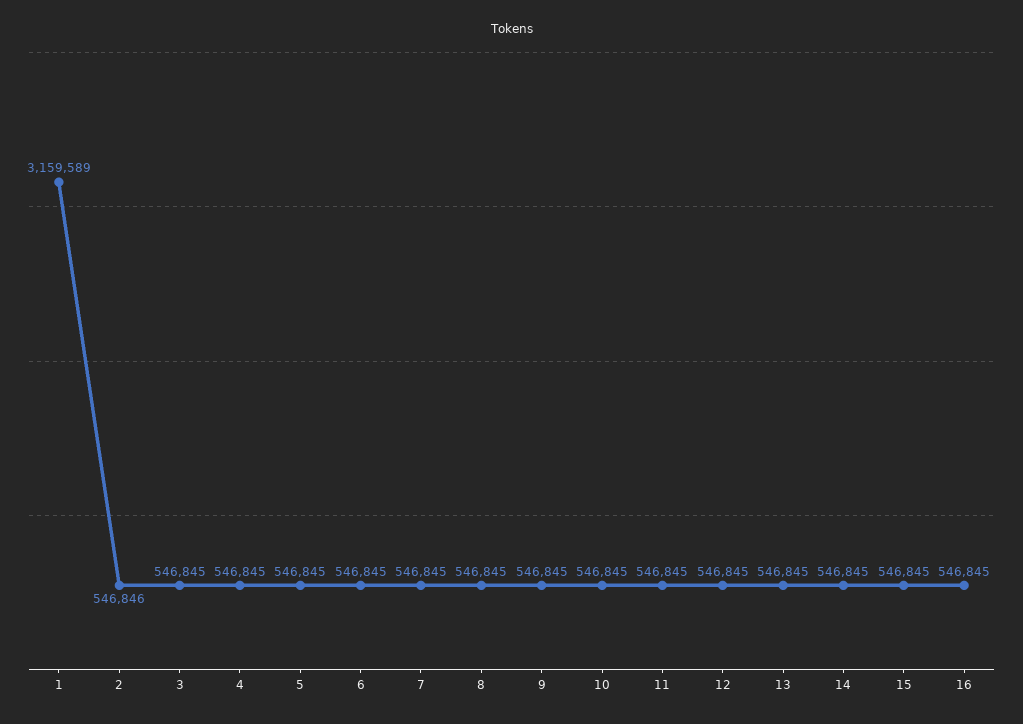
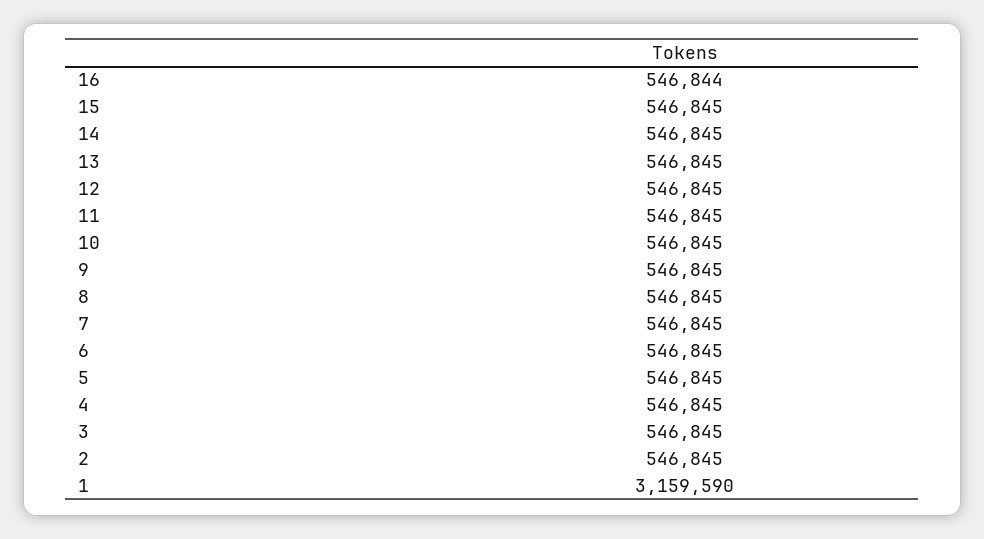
  {
-   "1": 3159589,
+   "1": 3159590,
-   "2": 546846,
+   "2": 546845,
    "3": 546845,
    "4": 546845,
    "5": 546845,
    "6": 546845,
    "7": 546845,
    "8": 546845,
    "9": 546845,
    "10": 546845,
    "11": 546845,
    "12": 546845,
    "13": 546845,
    "14": 546845,
    "15": 546845,
-   "16": 546845
+   "16": 546844
  }

